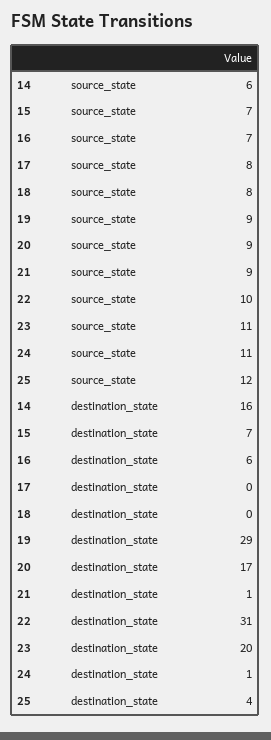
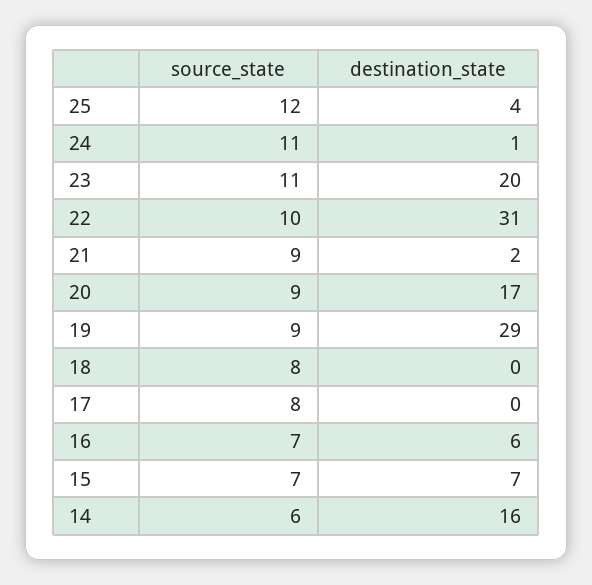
  {
    "14": {
      "source_state": 6,
      "destination_state": 16
    },
    "15": {
      "source_state": 7,
      "destination_state": 7
    },
    "16": {
      "source_state": 7,
      "destination_state": 6
    },
    "17": {
      "source_state": 8,
      "destination_state": 0
    },
    "18": {
      "source_state": 8,
      "destination_state": 0
    },
    "19": {
      "source_state": 9,
      "destination_state": 29
    },
    "20": {
      "source_state": 9,
      "destination_state": 17
    },
    "21": {
      "source_state": 9,
-     "destination_state": 1
+     "destination_state": 2
    },
    "22": {
      "source_state": 10,
      "destination_state": 31
    },
    "23": {
      "source_state": 11,
      "destination_state": 20
    },
    "24": {
      "source_state": 11,
      "destination_state": 1
    },
    "25": {
      "source_state": 12,
      "destination_state": 4
    }
  }

